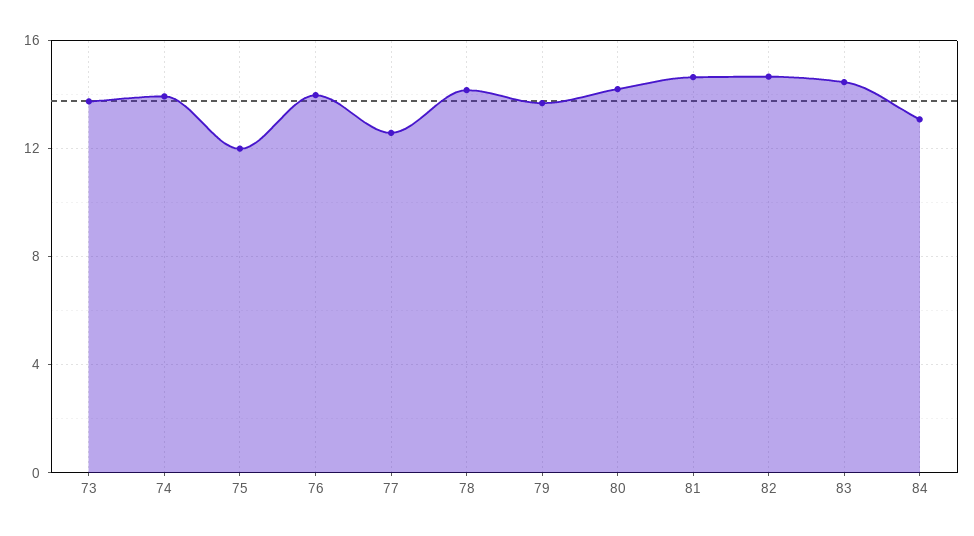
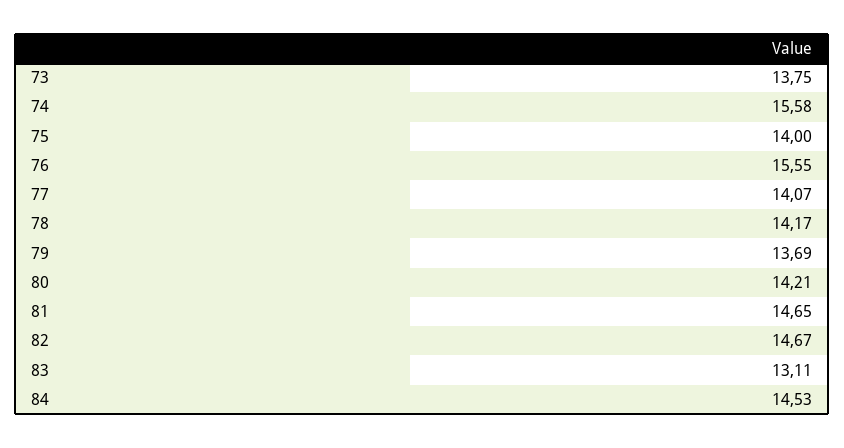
  {
    "73": 13.75,
-   "74": 14,
+   "74": 15.58,
-   "75": 12,
+   "75": 14,
-   "76": 14,
+   "76": 15.55,
-   "77": 12.5,
+   "77": 14.07,
    "78": 14.17,
    "79": 13.69,
    "80": 14.21,
    "81": 14.65,
    "82": 14.67,
-   "83": 14.5,
+   "83": 13.11,
-   "84": 13
+   "84": 14.53
  }

